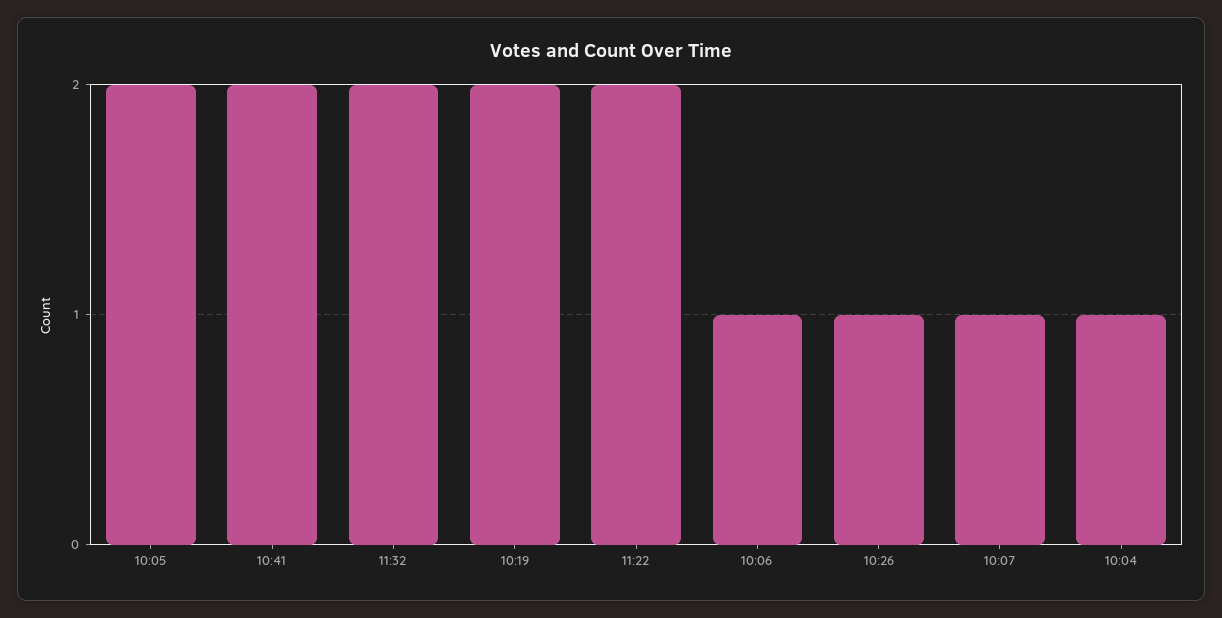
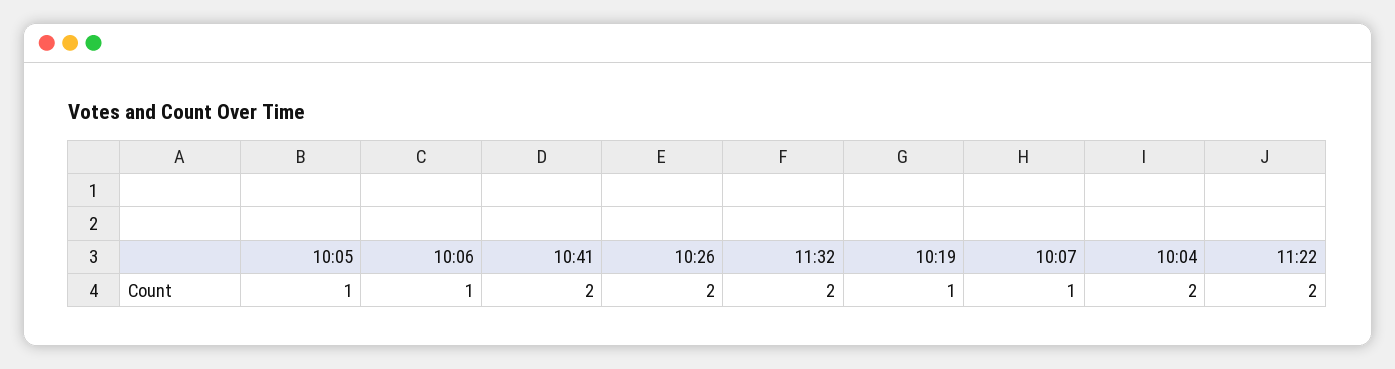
  {
-   "10:05": 2,
+   "10:05": 1,
    "10:41": 2,
    "11:32": 2,
-   "10:19": 2,
+   "10:19": 1,
    "11:22": 2,
    "10:06": 1,
-   "10:26": 1,
+   "10:26": 2,
    "10:07": 1,
-   "10:04": 1
+   "10:04": 2
  }

